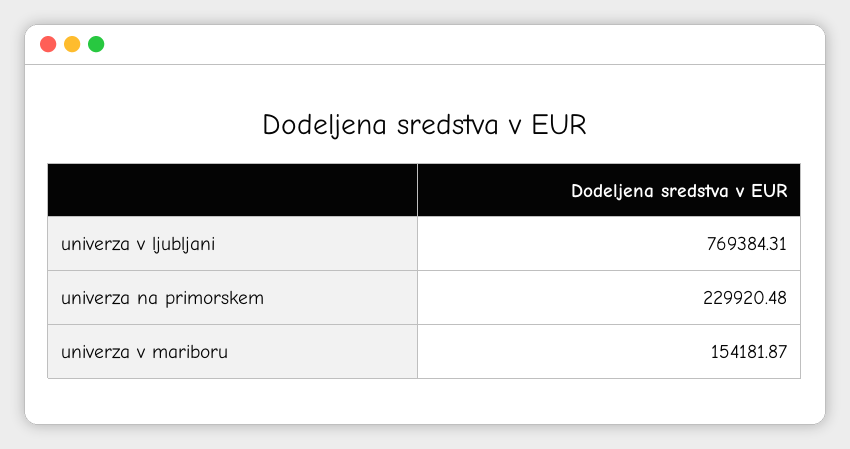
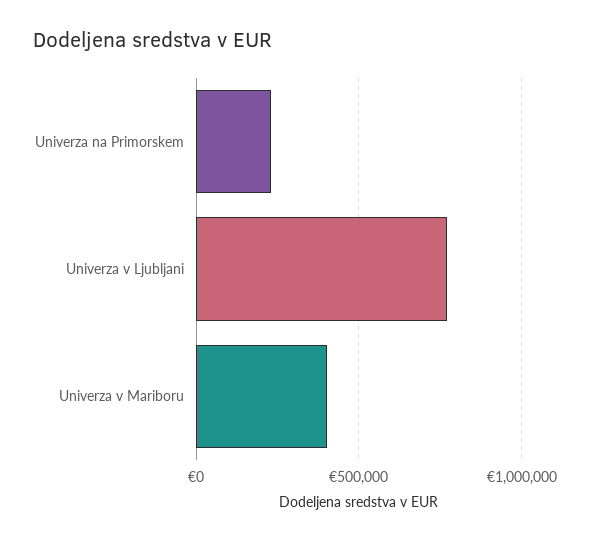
  {
    "univerza v ljubljani": 769384.31,
    "univerza na primorskem": 229920.48,
-   "univerza v mariboru": 154181.87
+   "univerza v mariboru": 400000
  }

